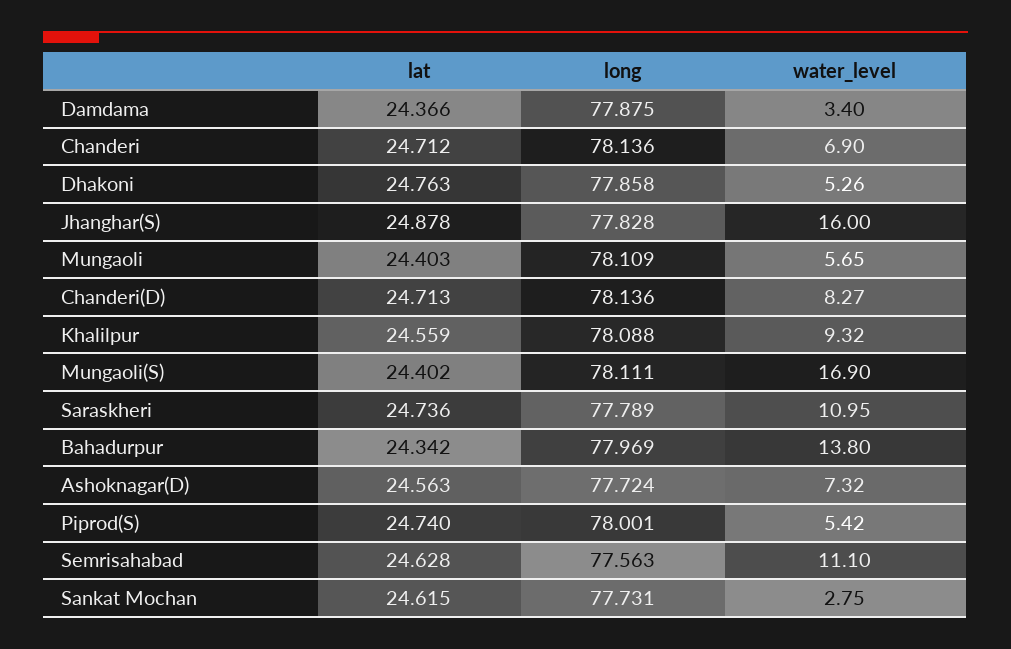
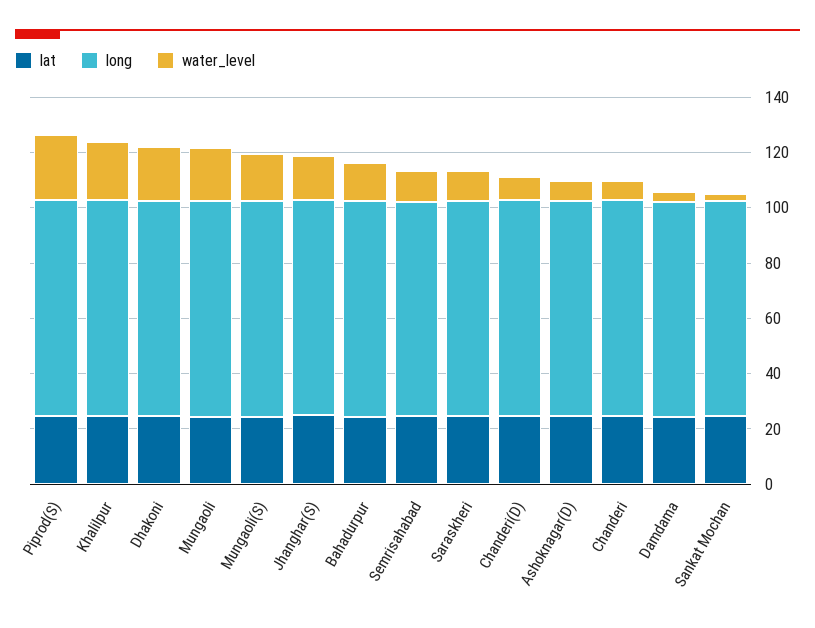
  {
    "lat": {
      "Damdama": 24.366,
      "Chanderi": 24.712,
      "Dhakoni": 24.763,
      "Jhanghar(S)": 24.878,
      "Mungaoli": 24.403,
      "Chanderi(D)": 24.713,
      "Khalilpur": 24.559,
      "Mungaoli(S)": 24.402,
      "Saraskheri": 24.736,
      "Bahadurpur": 24.342,
      "Ashoknagar(D)": 24.563,
      "Piprod(S)": 24.74,
      "Semrisahabad": 24.628,
      "Sankat Mochan": 24.615
    },
    "long": {
      "Damdama": 77.875,
      "Chanderi": 78.136,
      "Dhakoni": 77.858,
      "Jhanghar(S)": 77.828,
      "Mungaoli": 78.109,
      "Chanderi(D)": 78.136,
      "Khalilpur": 78.088,
      "Mungaoli(S)": 78.111,
      "Saraskheri": 77.789,
      "Bahadurpur": 77.969,
      "Ashoknagar(D)": 77.724,
      "Piprod(S)": 78.001,
      "Semrisahabad": 77.563,
      "Sankat Mochan": 77.731
    },
    "water_level": {
      "Damdama": 3.4,
      "Chanderi": 6.9,
-     "Dhakoni": 5.26,
+     "Dhakoni": 20,
      "Jhanghar(S)": 16,
-     "Mungaoli": 5.65,
+     "Mungaoli": 20,
      "Chanderi(D)": 8.27,
-     "Khalilpur": 9.32,
+     "Khalilpur": 20,
      "Mungaoli(S)": 16.9,
      "Saraskheri": 10.95,
      "Bahadurpur": 13.8,
      "Ashoknagar(D)": 7.32,
-     "Piprod(S)": 5.42,
+     "Piprod(S)": 25,
      "Semrisahabad": 11.1,
      "Sankat Mochan": 2.75
    }
  }

